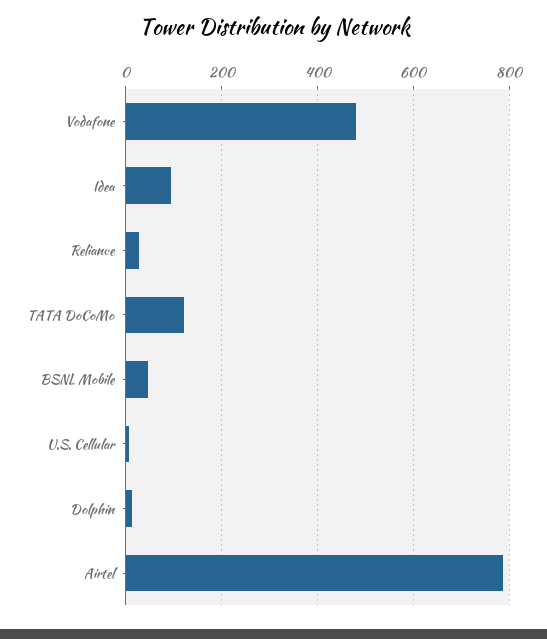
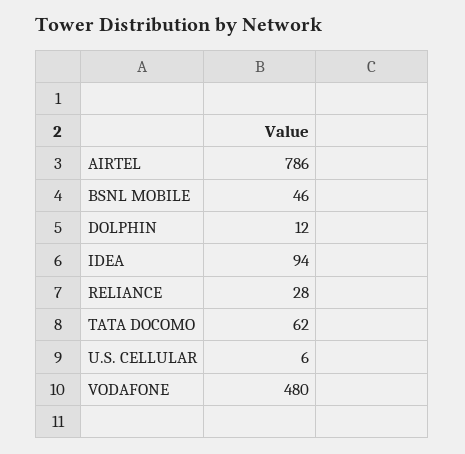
  {
    "Vodafone": 480,
    "Idea": 94,
    "Reliance": 28,
-   "TATA DoCoMo": 120,
+   "TATA DoCoMo": 62,
    "BSNL Mobile": 46,
    "U.S. Cellular": 6,
    "Dolphin": 12,
    "Airtel": 786
  }

